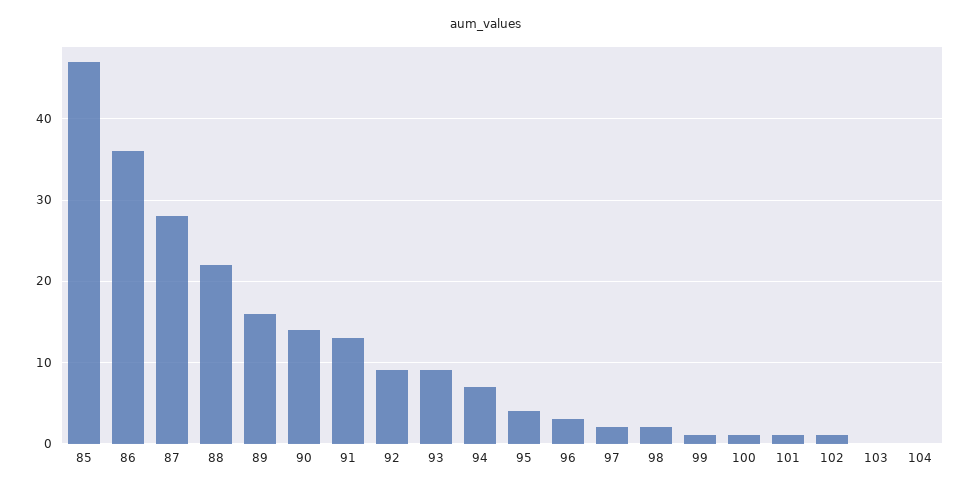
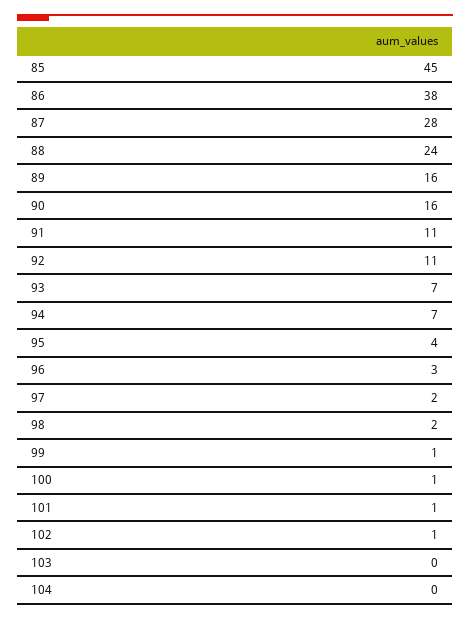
  {
-   "85": 47,
+   "85": 45,
-   "86": 36,
+   "86": 38,
    "87": 28,
-   "88": 22,
+   "88": 24,
    "89": 16,
-   "90": 14,
+   "90": 16,
-   "91": 13,
+   "91": 11,
-   "92": 9,
+   "92": 11,
-   "93": 9,
+   "93": 7,
    "94": 7,
    "95": 4,
    "96": 3,
    "97": 2,
    "98": 2,
    "99": 1,
    "100": 1,
    "101": 1,
    "102": 1,
    "103": 0,
    "104": 0
  }

